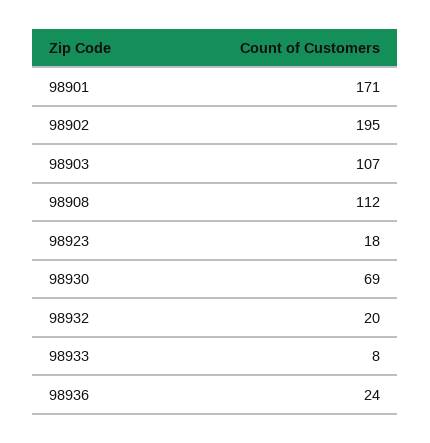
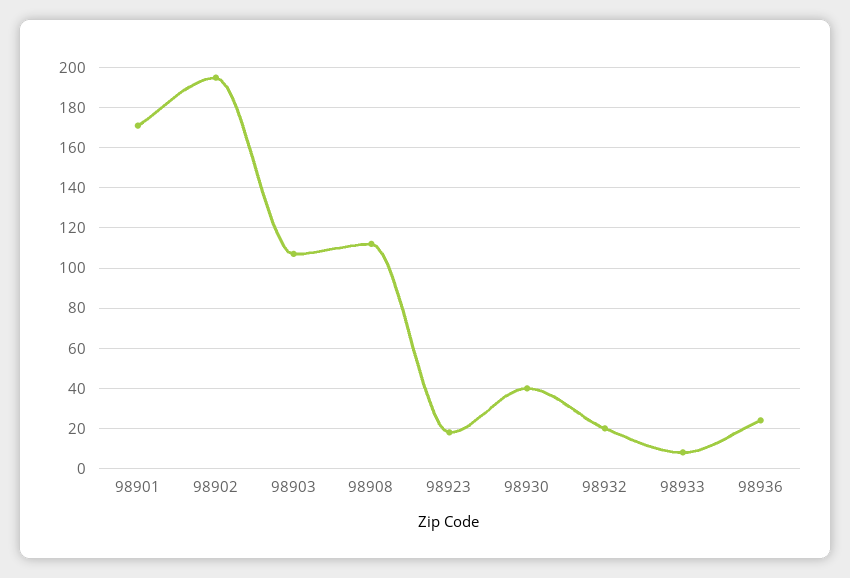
  {
    "98901": 171,
    "98902": 195,
    "98903": 107,
    "98908": 112,
    "98923": 18,
-   "98930": 69,
+   "98930": 40,
    "98932": 20,
    "98933": 8,
    "98936": 24
  }

